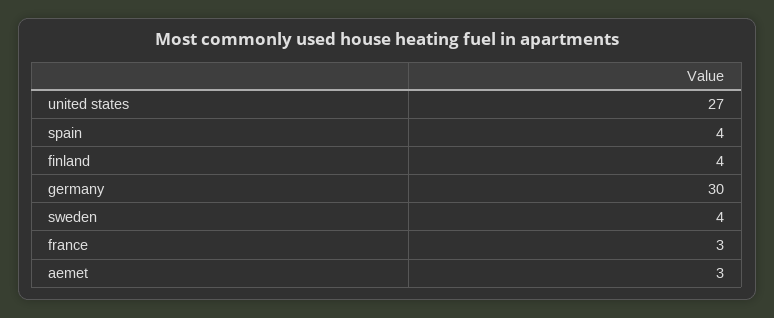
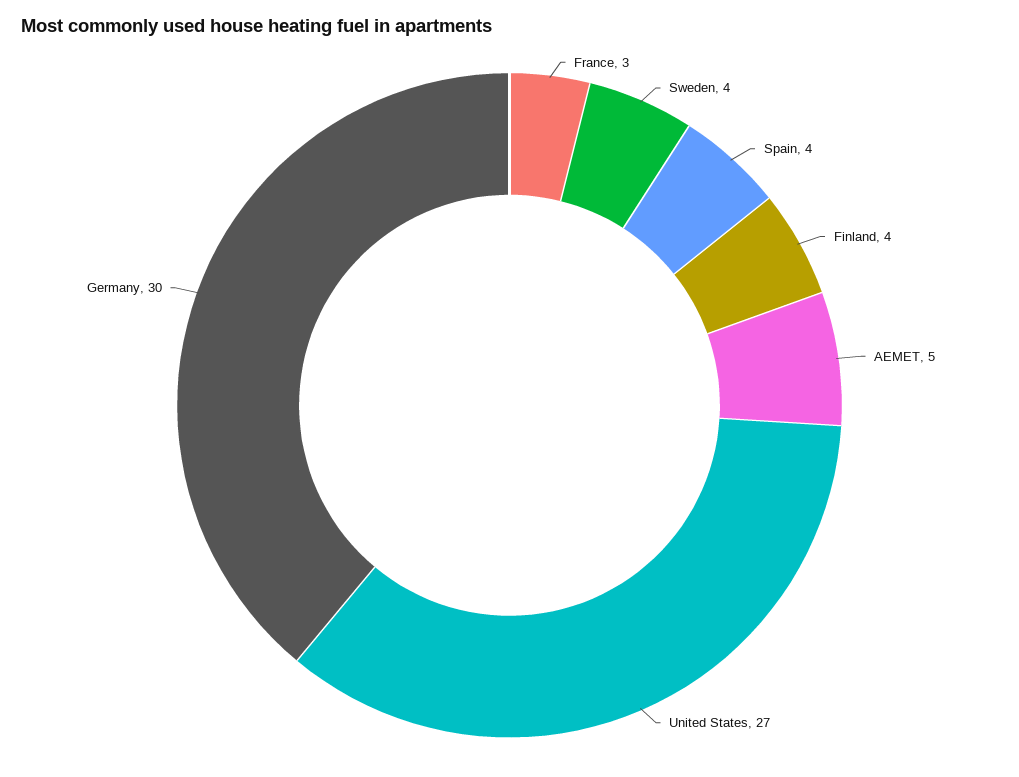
  {
    "united states": 27,
    "spain": 4,
    "finland": 4,
    "germany": 30,
    "sweden": 4,
    "france": 3,
-   "aemet": 3
+   "aemet": 5
  }

